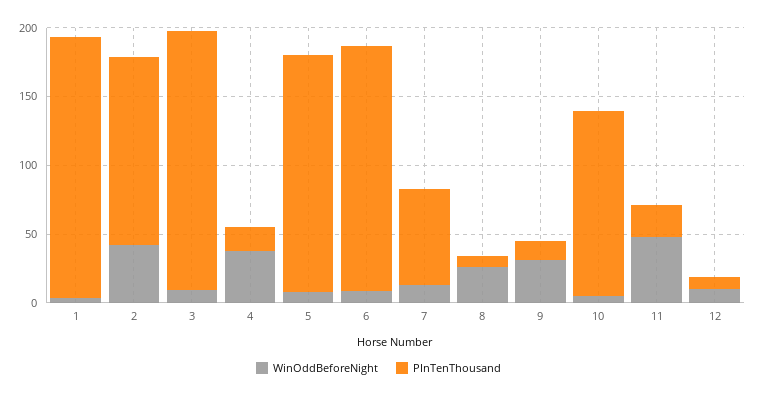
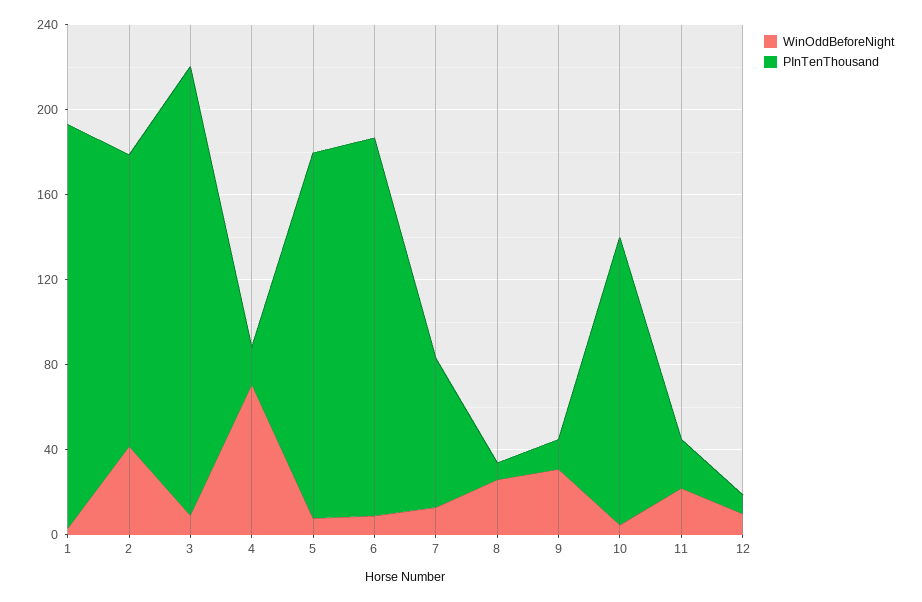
  {
    "WinOddBeforeNight": {
      "1": 0,
      "2": 40,
      "3": 10,
-     "4": 40,
+     "4": 70,
      "5": 10,
      "6": 10,
      "7": 10,
      "8": 30,
      "9": 30,
      "10": 0,
-     "11": 50,
+     "11": 20,
      "12": 10
    },
    "PInTenThousand": {
      "1": 190,
      "2": 140,
-     "3": 190,
+     "3": 210,
      "4": 20,
      "5": 170,
      "6": 180,
      "7": 70,
      "8": 10,
      "9": 10,
      "10": 140,
      "11": 20,
      "12": 10
    }
  }

